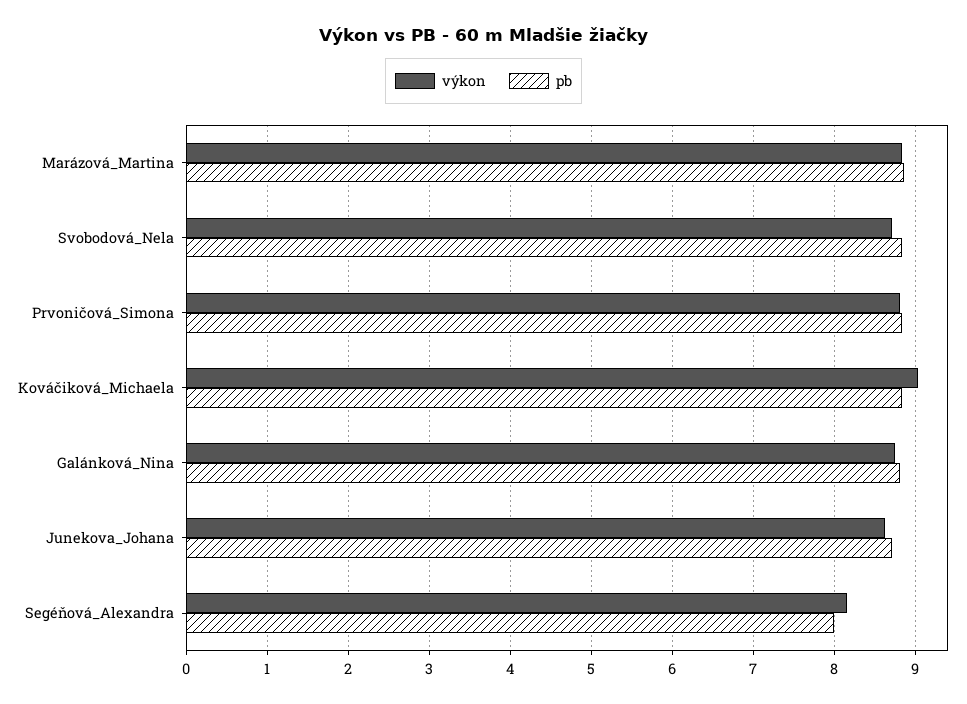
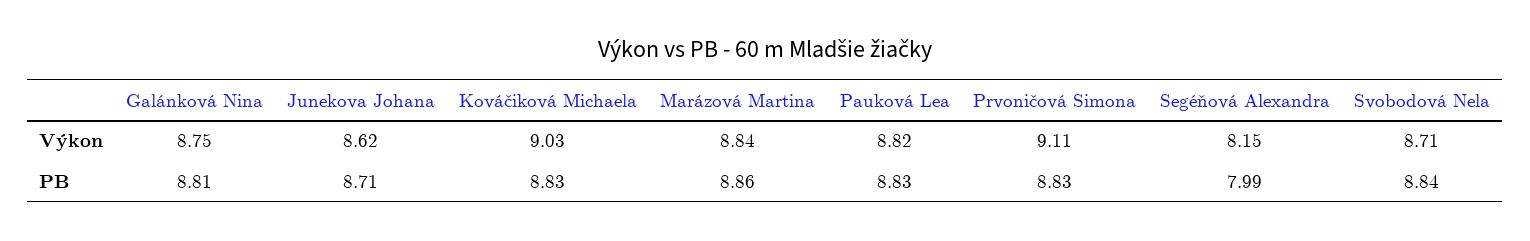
  {
    "výkon": {
      "Marázová_Martina": 8.84,
      "Svobodová_Nela": 8.71,
-     "Prvoničová_Simona": 8.8,
+     "Prvoničová_Simona": 9.11,
      "Kováčiková_Michaela": 9.03,
      "Galánková_Nina": 8.75,
      "Junekova_Johana": 8.62,
-     "Segéňová_Alexandra": 8.15
+     "Segéňová_Alexandra": 8.15,
+     "Pauková Lea": 8.82
    },
    "pb": {
      "Marázová_Martina": 8.86,
      "Svobodová_Nela": 8.84,
      "Prvoničová_Simona": 8.83,
      "Kováčiková_Michaela": 8.83,
      "Galánková_Nina": 8.81,
      "Junekova_Johana": 8.71,
-     "Segéňová_Alexandra": 7.99
+     "Segéňová_Alexandra": 7.99,
+     "Pauková Lea": 8.83
    }
  }

